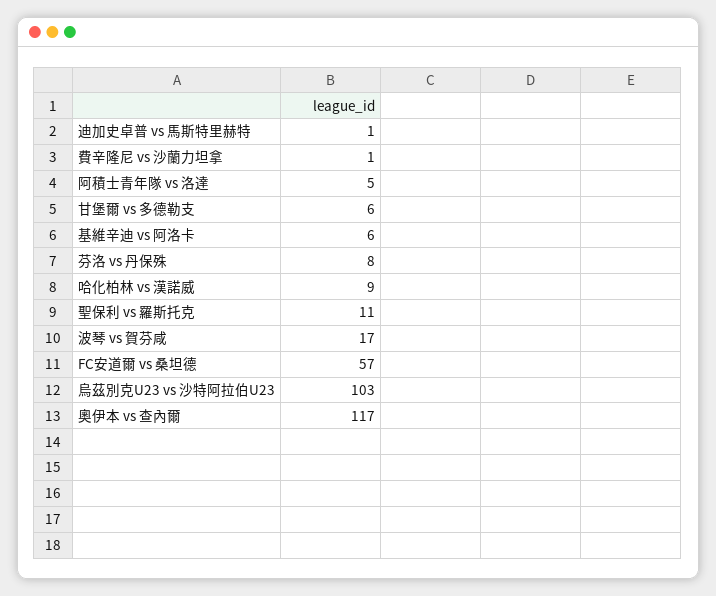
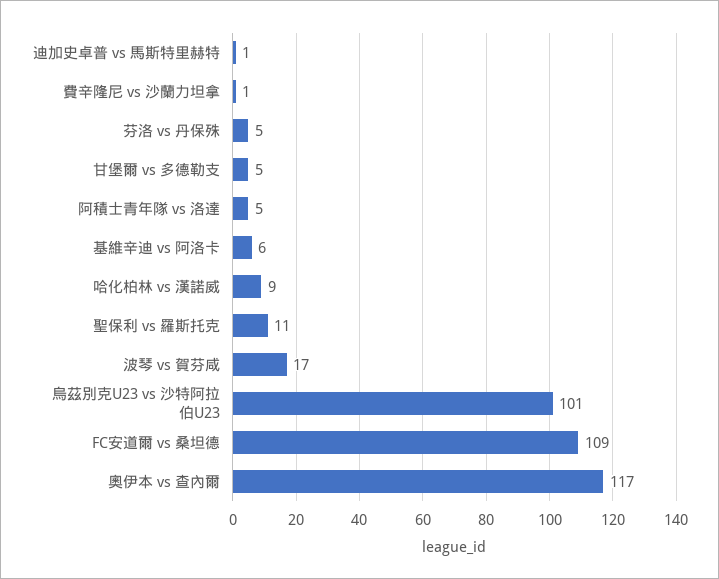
  {
    "迪加史卓普 vs 馬斯特里赫特": 1,
    "費辛隆尼 vs 沙蘭力坦拿": 1,
    "阿積士青年隊 vs 洛達": 5,
-   "甘堡爾 vs 多德勒支": 6,
+   "甘堡爾 vs 多德勒支": 5,
    "基維辛迪 vs 阿洛卡": 6,
-   "芬洛 vs 丹保殊": 8,
+   "芬洛 vs 丹保殊": 5,
    "哈化柏林 vs 漢諾威": 9,
    "聖保利 vs 羅斯托克": 11,
    "波琴 vs 賀芬咸": 17,
-   "FC安道爾 vs 桑坦德": 57,
+   "FC安道爾 vs 桑坦德": 109,
-   "烏茲別克U23 vs 沙特阿拉伯U23": 103,
+   "烏茲別克U23 vs 沙特阿拉伯U23": 101,
    "奧伊本 vs 查內爾": 117
  }

